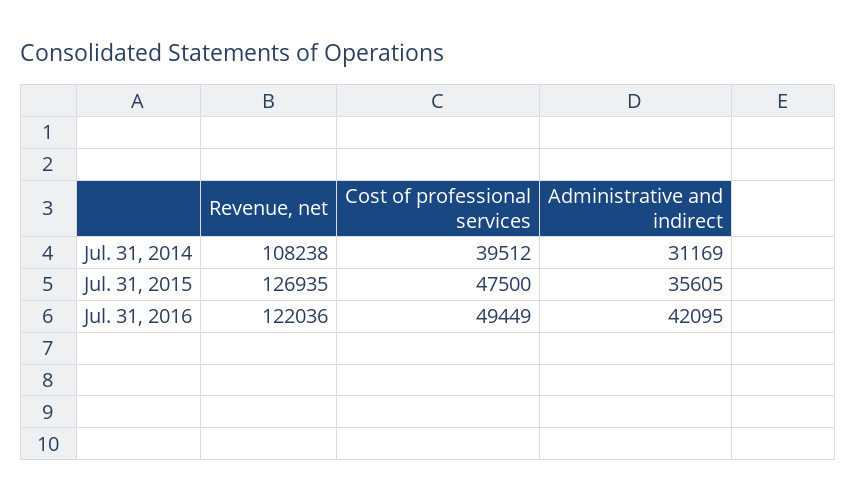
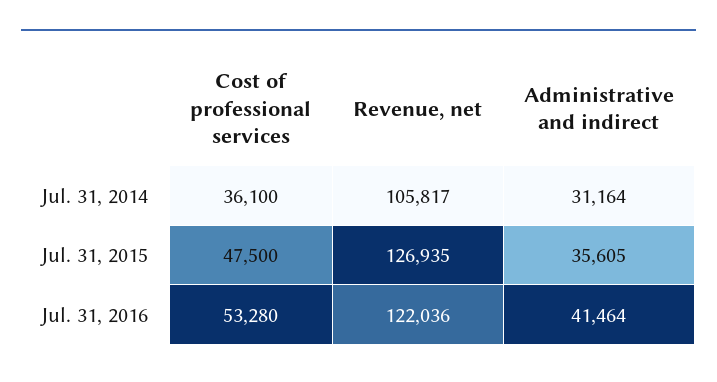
  {
    "Revenue, net": {
-     "Jul. 31, 2014": 108238,
+     "Jul. 31, 2014": 105817,
      "Jul. 31, 2015": 126935,
      "Jul. 31, 2016": 122036
    },
    "Cost of professional services": {
-     "Jul. 31, 2014": 39512,
+     "Jul. 31, 2014": 36100,
      "Jul. 31, 2015": 47500,
-     "Jul. 31, 2016": 49449
+     "Jul. 31, 2016": 53280
    },
    "Administrative and indirect": {
-     "Jul. 31, 2014": 31169,
+     "Jul. 31, 2014": 31164,
      "Jul. 31, 2015": 35605,
-     "Jul. 31, 2016": 42095
+     "Jul. 31, 2016": 41464
    }
  }

